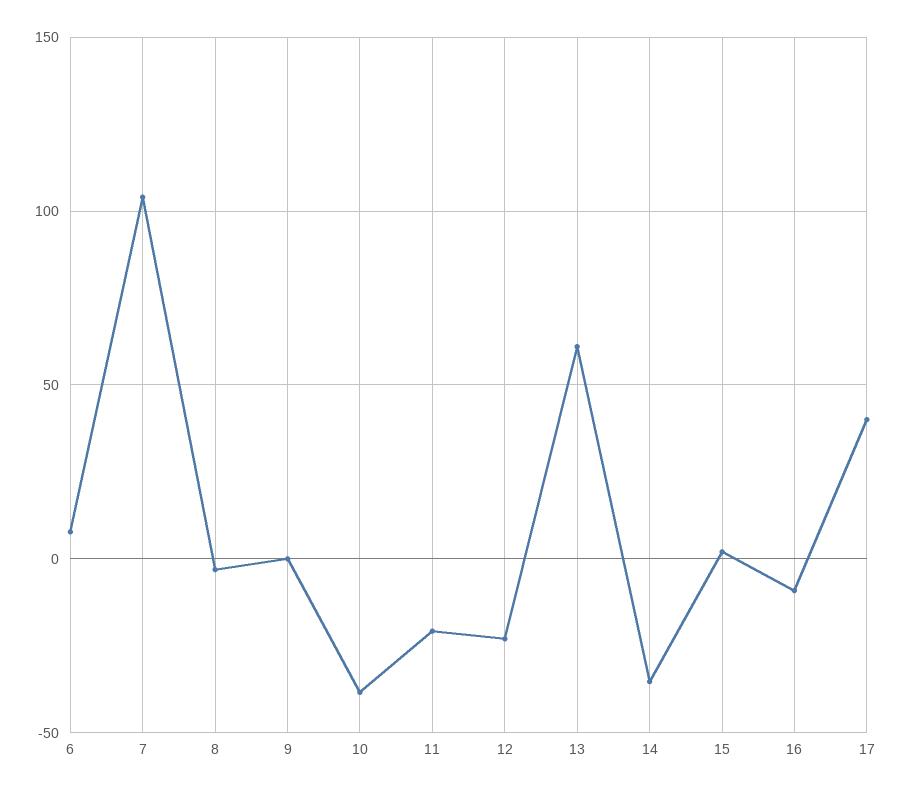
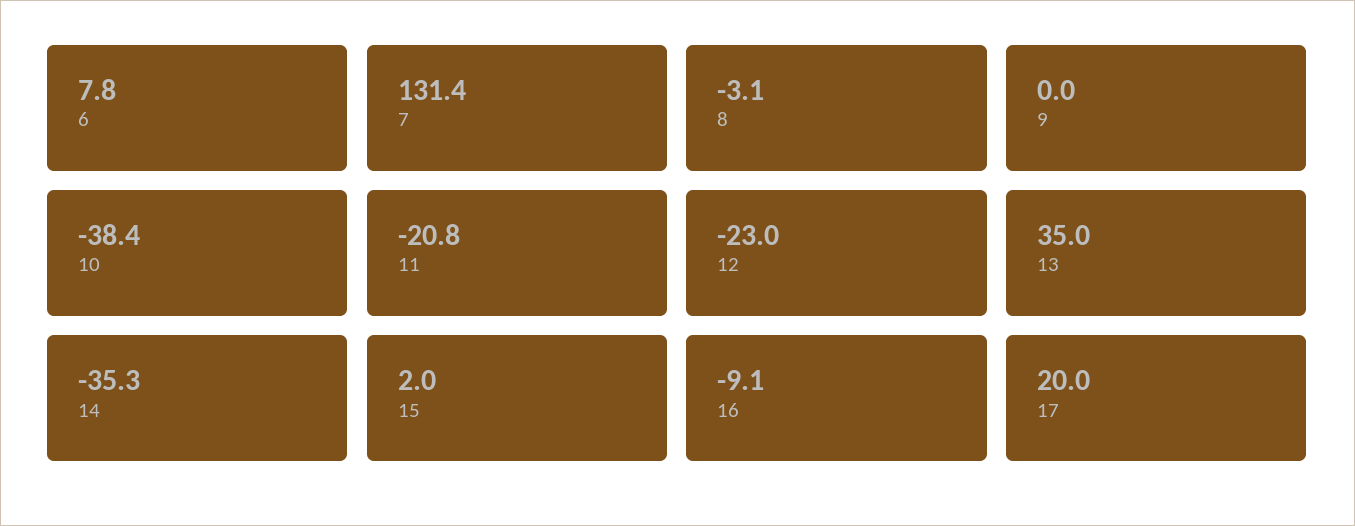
  {
    "6": 7.8,
-   "7": 105,
+   "7": 131.4,
    "8": -3.1,
    "9": 0,
    "10": -38.4,
    "11": -20.8,
    "12": -23,
-   "13": 60,
+   "13": 35,
    "14": -35.3,
    "15": 2,
    "16": -9.1,
-   "17": 40
+   "17": 20
  }

